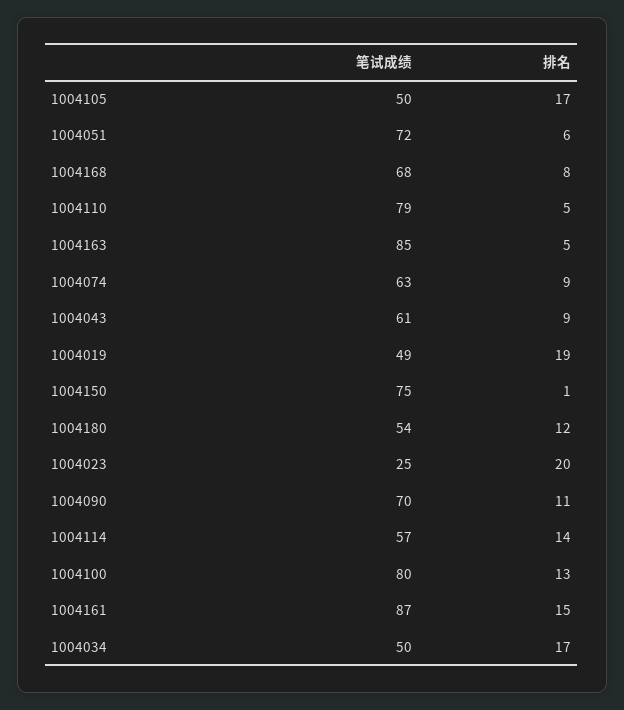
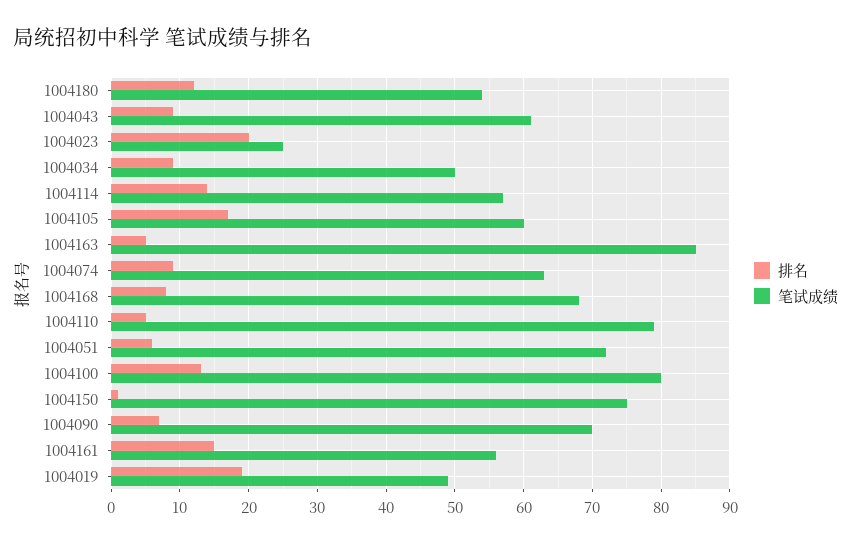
  {
    "笔试成绩": {
-     "1004105": 50,
+     "1004105": 60,
      "1004051": 72,
      "1004168": 68,
      "1004110": 79,
      "1004163": 85,
      "1004074": 63,
      "1004043": 61,
      "1004019": 49,
      "1004150": 75,
      "1004180": 54,
      "1004023": 25,
      "1004090": 70,
      "1004114": 57,
      "1004100": 80,
-     "1004161": 87,
+     "1004161": 56,
      "1004034": 50
    },
    "排名": {
      "1004105": 17,
      "1004051": 6,
      "1004168": 8,
      "1004110": 5,
      "1004163": 5,
      "1004074": 9,
      "1004043": 9,
      "1004019": 19,
      "1004150": 1,
      "1004180": 12,
      "1004023": 20,
-     "1004090": 11,
+     "1004090": 7,
      "1004114": 14,
      "1004100": 13,
      "1004161": 15,
-     "1004034": 17
+     "1004034": 9
    }
  }

